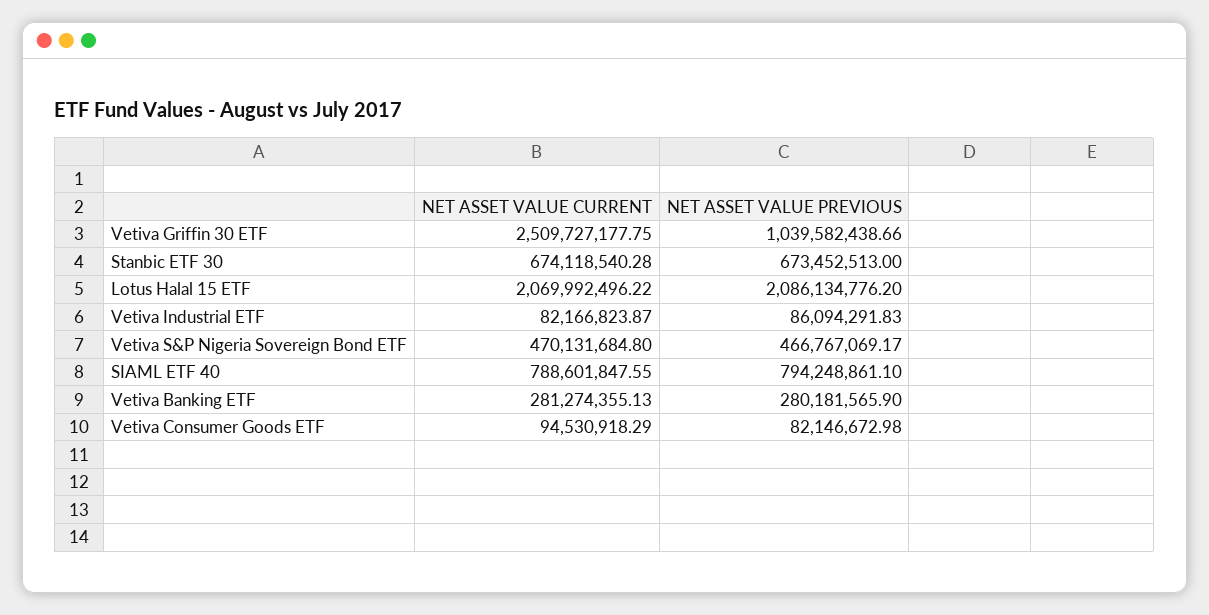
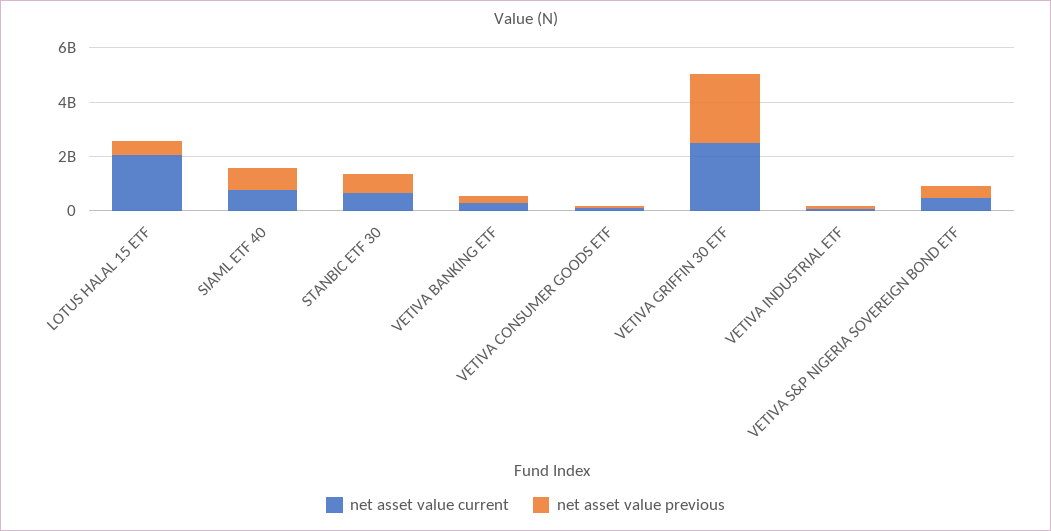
  {
    "NET ASSET VALUE CURRENT": {
      "Vetiva Griffin 30 ETF": 2509727177.75,
      "Stanbic ETF 30": 674118540.28,
      "Lotus Halal 15 ETF": 2069992496.22,
      "Vetiva Industrial ETF": 82166823.87,
      "Vetiva S&P Nigeria Sovereign Bond ETF": 470131684.8,
      "SIAML ETF 40": 788601847.55,
      "Vetiva Banking ETF": 281274355.13,
      "Vetiva Consumer Goods ETF": 94530918.29
    },
    "NET ASSET VALUE PREVIOUS": {
-     "Vetiva Griffin 30 ETF": 1039582438.66,
+     "Vetiva Griffin 30 ETF": 2500000000,
      "Stanbic ETF 30": 673452513,
-     "Lotus Halal 15 ETF": 2086134776.2,
+     "Lotus Halal 15 ETF": 500000000,
      "Vetiva Industrial ETF": 86094291.83,
      "Vetiva S&P Nigeria Sovereign Bond ETF": 466767069.17,
      "SIAML ETF 40": 794248861.1,
      "Vetiva Banking ETF": 280181565.9,
      "Vetiva Consumer Goods ETF": 82146672.98
    }
  }

